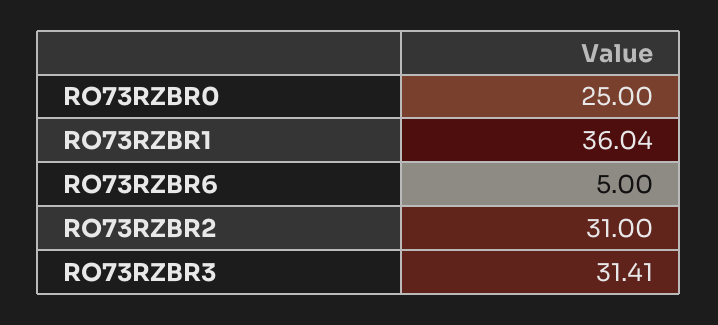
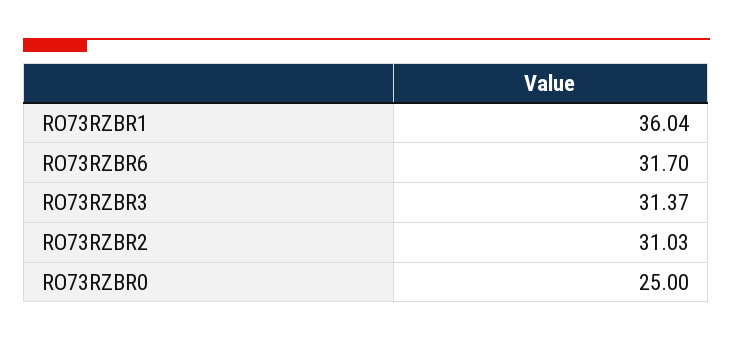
  {
    "RO73RZBR0": 25,
    "RO73RZBR1": 36.04,
-   "RO73RZBR6": 5,
+   "RO73RZBR6": 31.7,
-   "RO73RZBR2": 31,
+   "RO73RZBR2": 31.03,
-   "RO73RZBR3": 31.41
+   "RO73RZBR3": 31.37
  }

